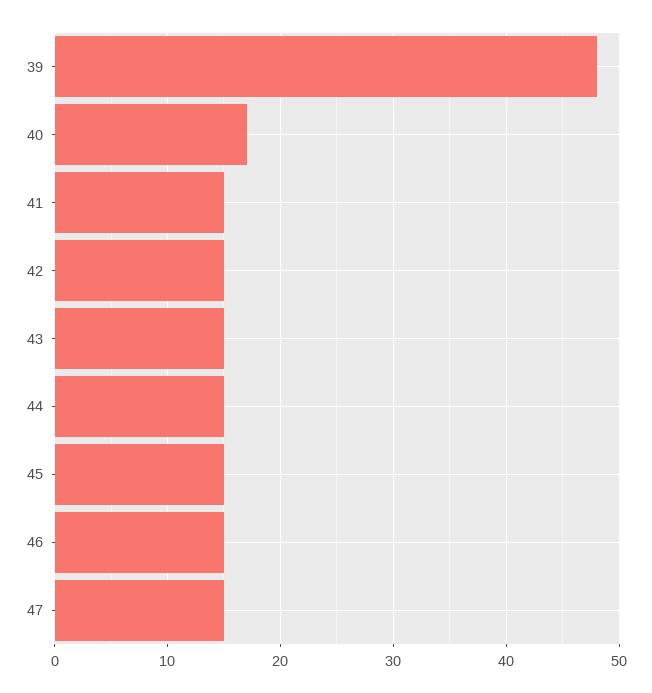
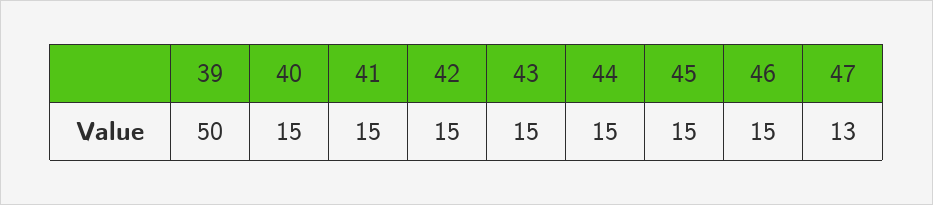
  {
-   "39": 48,
+   "39": 50,
-   "40": 17,
+   "40": 15,
    "41": 15,
    "42": 15,
    "43": 15,
    "44": 15,
    "45": 15,
    "46": 15,
-   "47": 15
+   "47": 13
  }

